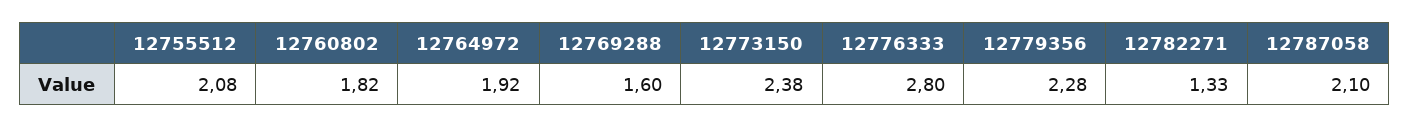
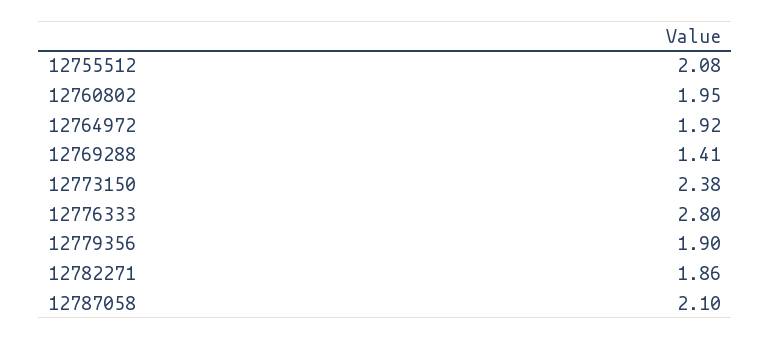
  {
    "12755512": 2.08,
-   "12760802": 1.82,
+   "12760802": 1.95,
    "12764972": 1.92,
-   "12769288": 1.6,
+   "12769288": 1.41,
    "12773150": 2.38,
    "12776333": 2.8,
-   "12779356": 2.28,
+   "12779356": 1.9,
-   "12782271": 1.33,
+   "12782271": 1.86,
    "12787058": 2.1
  }

